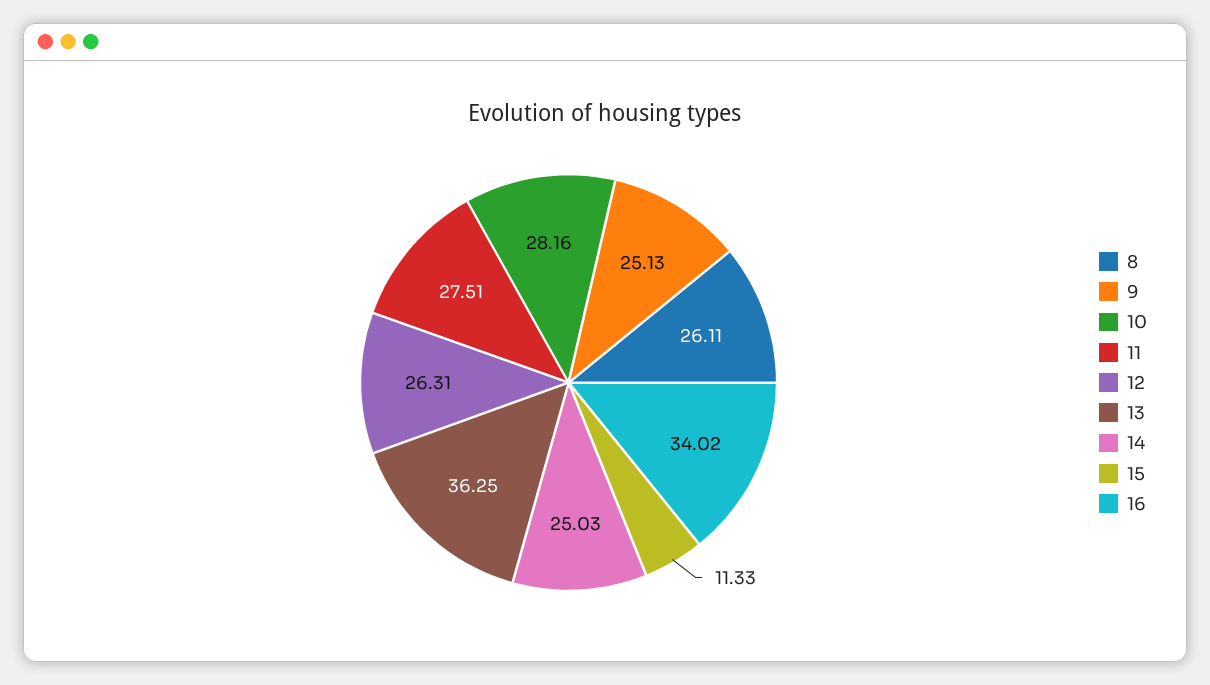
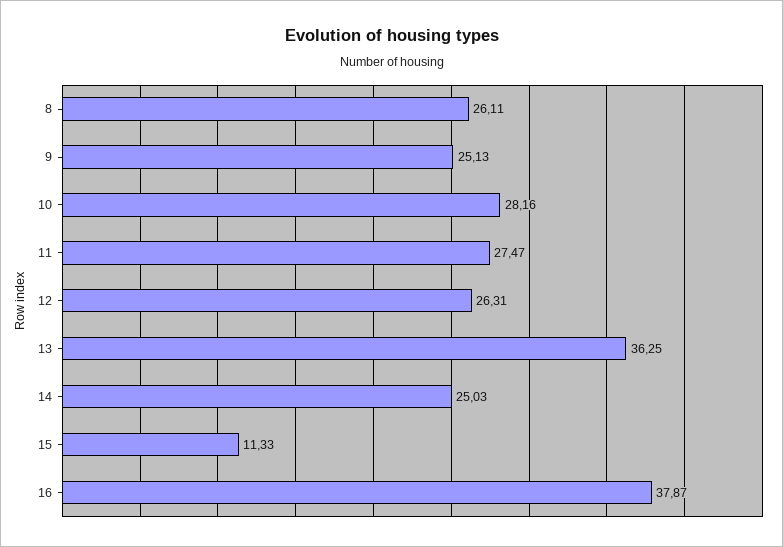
  {
    "8": 26.11,
    "9": 25.13,
    "10": 28.16,
-   "11": 27.51,
+   "11": 27.47,
    "12": 26.31,
    "13": 36.25,
    "14": 25.03,
    "15": 11.33,
-   "16": 34.02
+   "16": 37.87
  }

